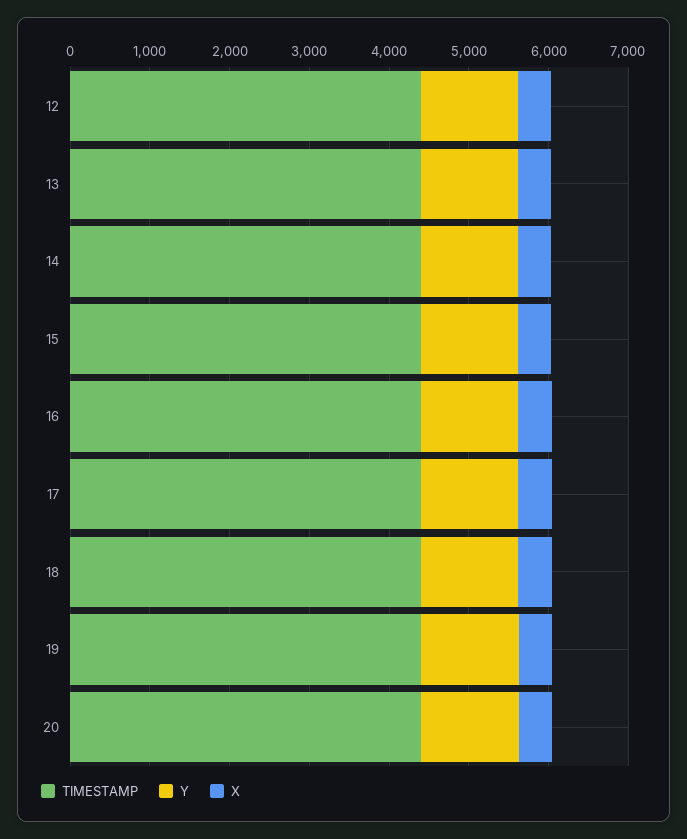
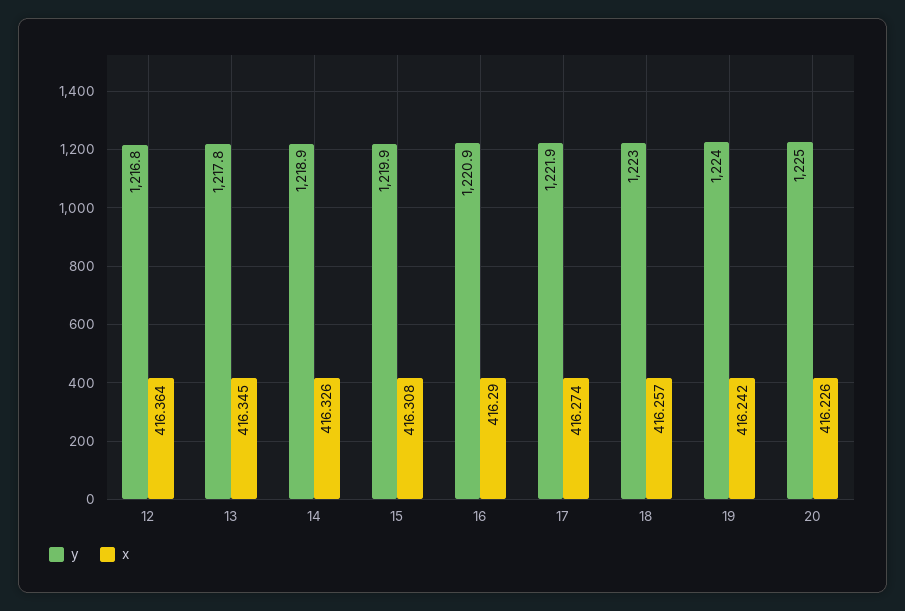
  {
-   "TIMESTAMP": {
-     "12": 4400,
-     "13": 4400,
-     "14": 4400,
-     "15": 4400,
-     "16": 4400,
-     "17": 4400,
-     "18": 4400,
-     "19": 4400,
-     "20": 4400
-   },
    "Y": {
      "12": 1216.8,
      "13": 1217.8,
      "14": 1218.9,
      "15": 1219.9,
      "16": 1220.9,
      "17": 1221.9,
      "18": 1223,
      "19": 1224,
      "20": 1225
    },
    "X": {
      "12": 416.364,
      "13": 416.345,
      "14": 416.326,
      "15": 416.308,
      "16": 416.29,
      "17": 416.274,
      "18": 416.257,
      "19": 416.242,
      "20": 416.226
    }
  }

